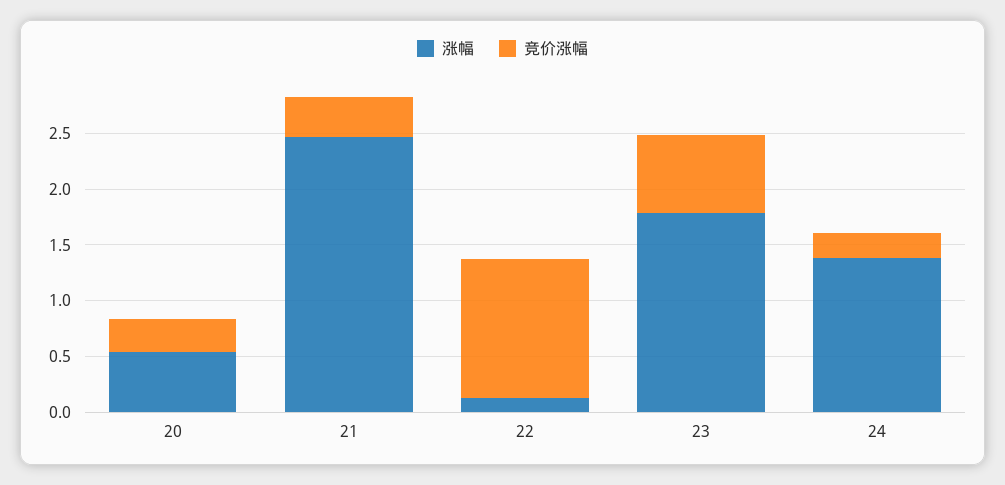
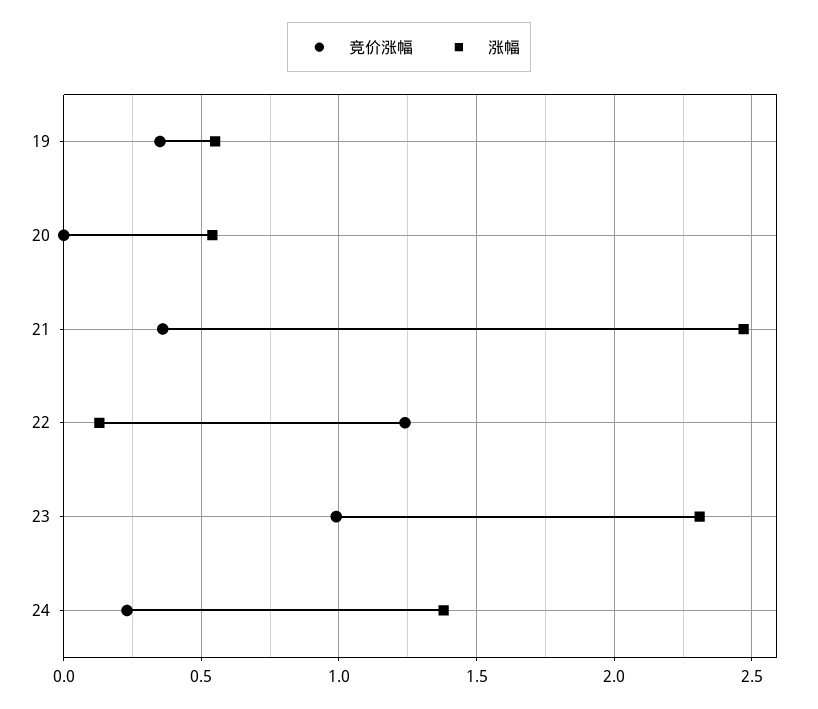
  {
    "涨幅": {
      "20": 0.55,
      "21": 2.45,
      "22": 0.15,
-     "23": 1.8,
+     "23": 2.3,
-     "24": 1.4
+     "24": 1.4,
+     "19": 0.55
    },
    "竞价涨幅": {
-     "20": 0.3,
+     "20": 0,
      "21": 0.35,
      "22": 1.25,
-     "23": 0.7,
+     "23": 1,
-     "24": 0.25
+     "24": 0.25,
+     "19": 0.35
    }
  }

